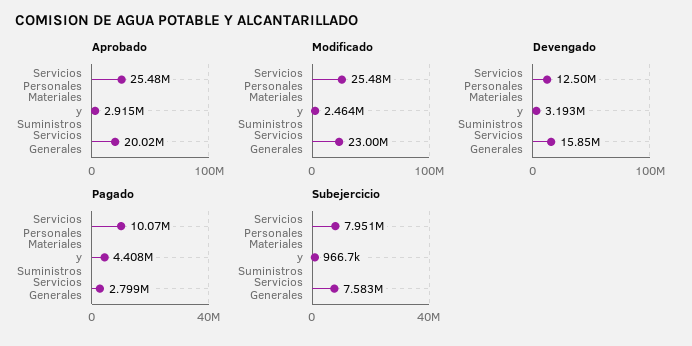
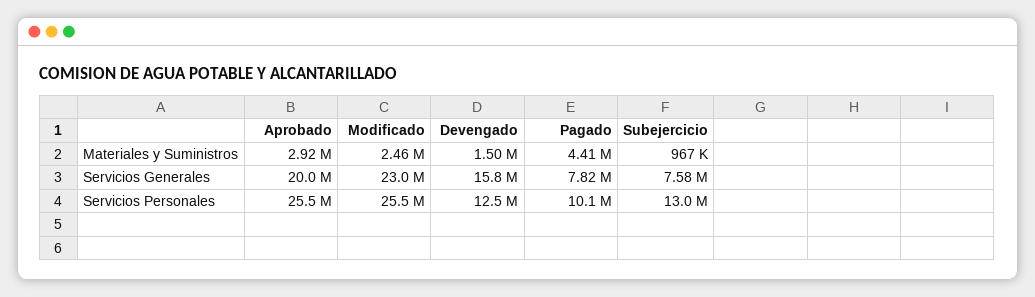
  {
    "Aprobado": {
      "Servicios Personales": 25480000,
      "Materiales y Suministros": 2915000,
      "Servicios Generales": 20020000
    },
    "Modificado": {
      "Servicios Personales": 25480000,
      "Materiales y Suministros": 2464000,
      "Servicios Generales": 23000000
    },
    "Devengado": {
      "Servicios Personales": 12500000,
-     "Materiales y Suministros": 3193000,
+     "Materiales y Suministros": 1500000,
      "Servicios Generales": 15850000
    },
    "Pagado": {
      "Servicios Personales": 10070000,
      "Materiales y Suministros": 4408000,
-     "Servicios Generales": 2799000
+     "Servicios Generales": 7820000
    },
    "Subejercicio": {
-     "Servicios Personales": 7951000,
+     "Servicios Personales": 13000000,
      "Materiales y Suministros": 966700,
      "Servicios Generales": 7583000
    }
  }

